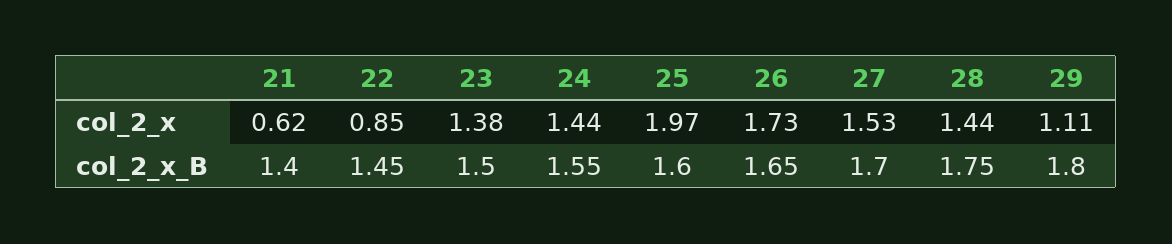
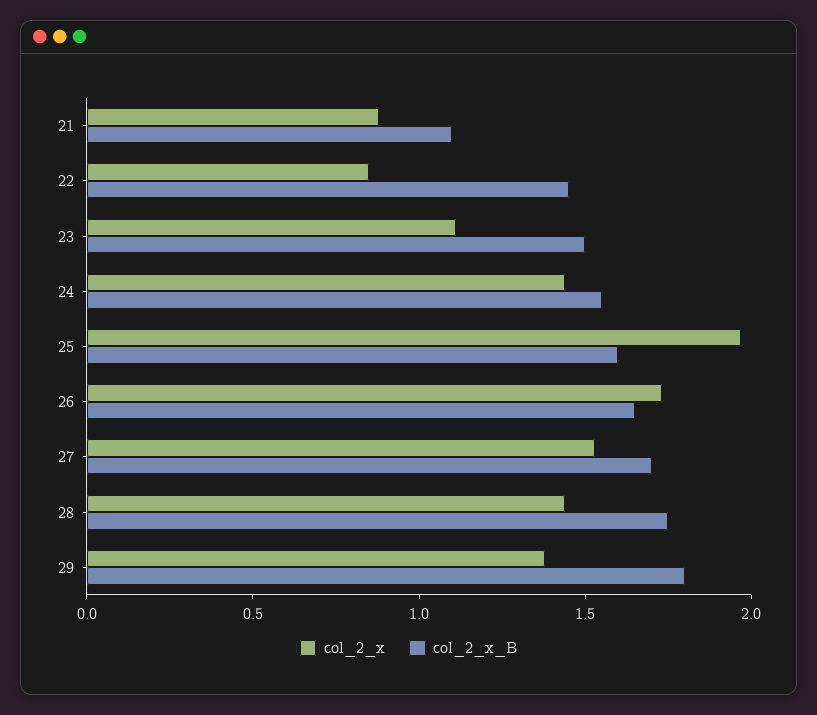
  {
    "col_2_x": {
-     "21": 0.62,
+     "21": 0.9,
      "22": 0.85,
-     "23": 1.38,
+     "23": 1.1,
      "24": 1.44,
      "25": 1.97,
      "26": 1.73,
      "27": 1.53,
      "28": 1.44,
-     "29": 1.11
+     "29": 1.4
    },
    "col_2_x_B": {
-     "21": 1.4,
+     "21": 1.1,
      "22": 1.45,
      "23": 1.5,
      "24": 1.55,
      "25": 1.6,
      "26": 1.65,
      "27": 1.7,
      "28": 1.75,
      "29": 1.8
    }
  }

